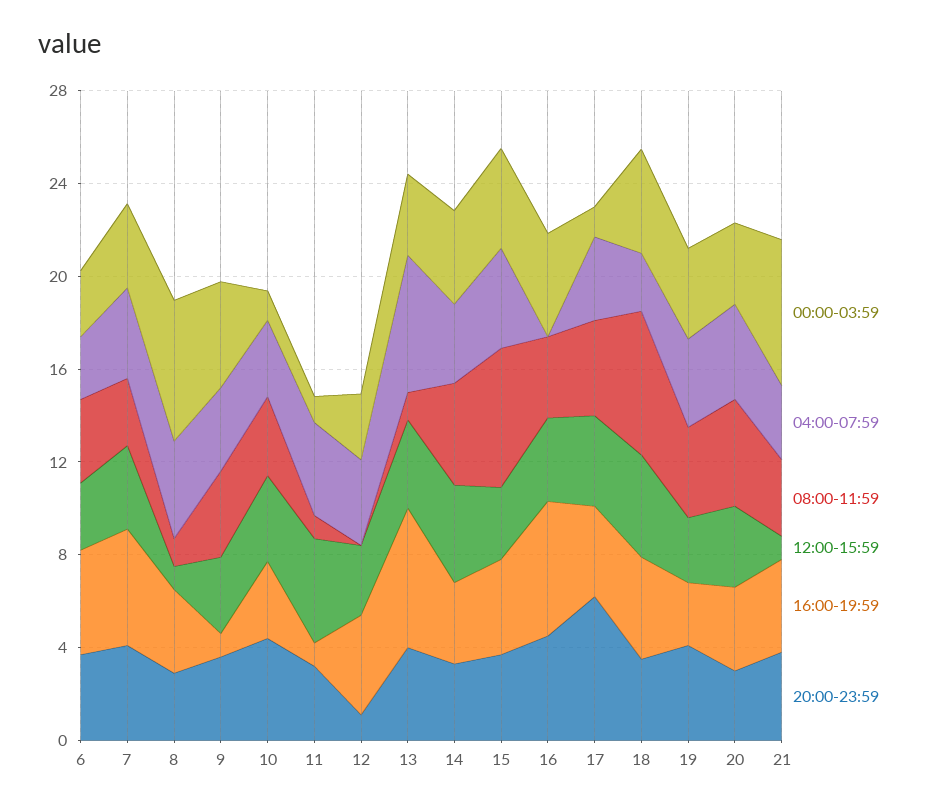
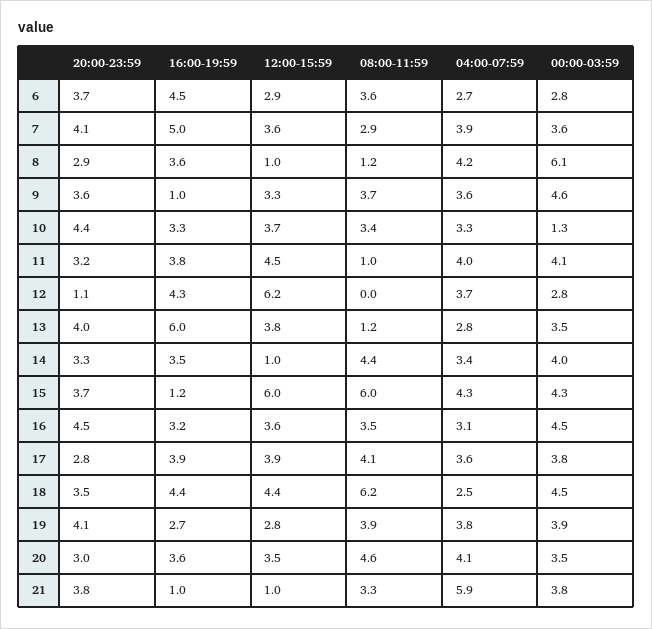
  {
    "00:00-03:59": {
      "6": 2.8,
      "7": 3.6,
      "8": 6.1,
      "9": 4.6,
      "10": 1.3,
-     "11": 1,
+     "11": 4.1,
      "12": 2.8,
      "13": 3.5,
      "14": 4,
      "15": 4.3,
      "16": 4.5,
-     "17": 1,
+     "17": 3.8,
      "18": 4.5,
      "19": 3.9,
      "20": 3.5,
-     "21": 6
+     "21": 3.8
    },
    "04:00-07:59": {
      "6": 2.7,
      "7": 3.9,
      "8": 4.2,
      "9": 3.6,
      "10": 3.3,
      "11": 4,
      "12": 3.7,
-     "13": 6,
+     "13": 2.8,
      "14": 3.4,
      "15": 4.3,
-     "16": 0,
+     "16": 3.1,
      "17": 3.6,
      "18": 2.5,
      "19": 3.8,
      "20": 4.1,
-     "21": 3
+     "21": 5.9
    },
    "08:00-11:59": {
      "6": 3.6,
      "7": 2.9,
      "8": 1.2,
      "9": 3.7,
      "10": 3.4,
      "11": 1,
      "12": 0,
      "13": 1.2,
      "14": 4.4,
      "15": 6,
      "16": 3.5,
      "17": 4.1,
      "18": 6.2,
      "19": 3.9,
      "20": 4.6,
      "21": 3.3
    },
    "12:00-15:59": {
      "6": 2.9,
      "7": 3.6,
      "8": 1,
      "9": 3.3,
      "10": 3.7,
      "11": 4.5,
-     "12": 3,
+     "12": 6.2,
      "13": 3.8,
-     "14": 4,
+     "14": 1,
-     "15": 3,
+     "15": 6,
      "16": 3.6,
      "17": 3.9,
      "18": 4.4,
      "19": 2.8,
      "20": 3.5,
      "21": 1
    },
    "16:00-19:59": {
      "6": 4.5,
      "7": 5,
      "8": 3.6,
      "9": 1,
      "10": 3.3,
-     "11": 1,
+     "11": 3.8,
      "12": 4.3,
      "13": 6,
      "14": 3.5,
-     "15": 4,
+     "15": 1.2,
-     "16": 6,
+     "16": 3.2,
      "17": 3.9,
      "18": 4.4,
      "19": 2.7,
      "20": 3.6,
-     "21": 4
+     "21": 1
    },
    "20:00-23:59": {
      "6": 3.7,
      "7": 4.1,
      "8": 2.9,
      "9": 3.6,
      "10": 4.4,
      "11": 3.2,
      "12": 1.1,
      "13": 4,
      "14": 3.3,
      "15": 3.7,
      "16": 4.5,
-     "17": 6,
+     "17": 2.8,
      "18": 3.5,
      "19": 4.1,
      "20": 3,
      "21": 3.8
    }
  }

